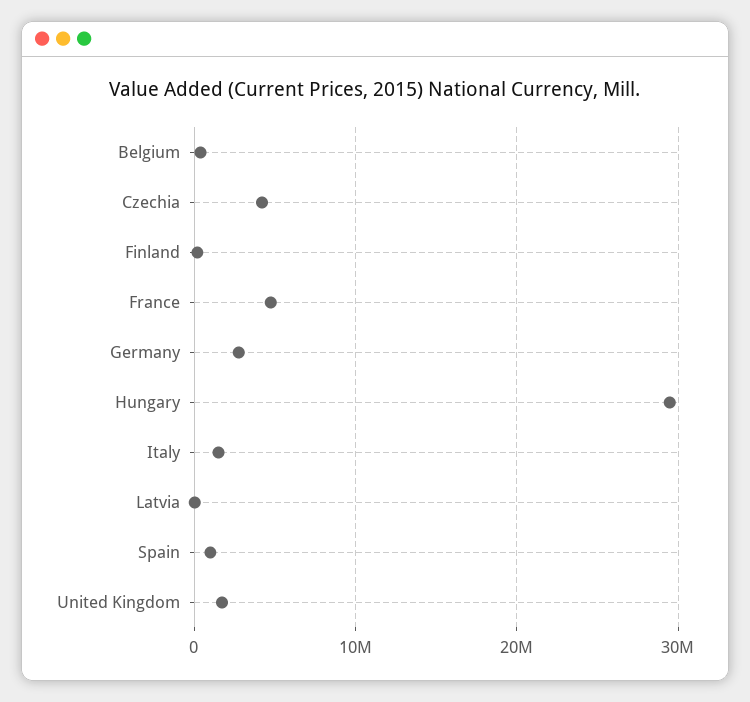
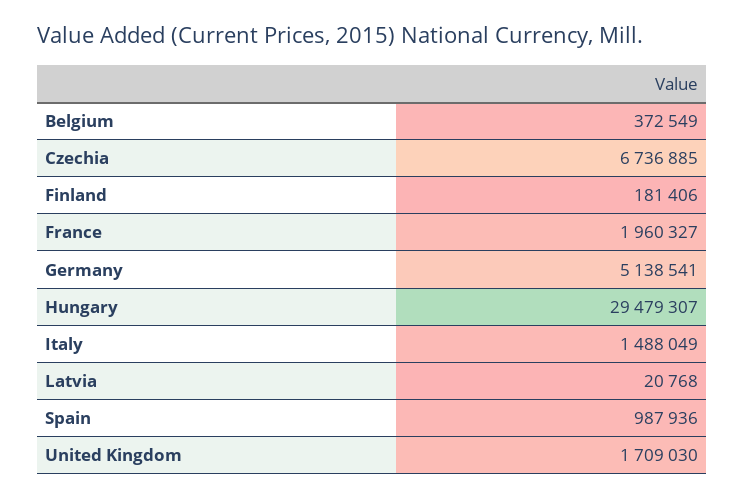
  {
    "Belgium": 372549,
-   "Czechia": 4000000,
+   "Czechia": 6736885,
    "Finland": 181406,
-   "France": 5000000,
+   "France": 1960327,
-   "Germany": 3000000,
+   "Germany": 5138541,
    "Hungary": 29479307,
    "Italy": 1488049,
    "Latvia": 20768,
    "Spain": 987936,
    "United Kingdom": 1709030
  }

